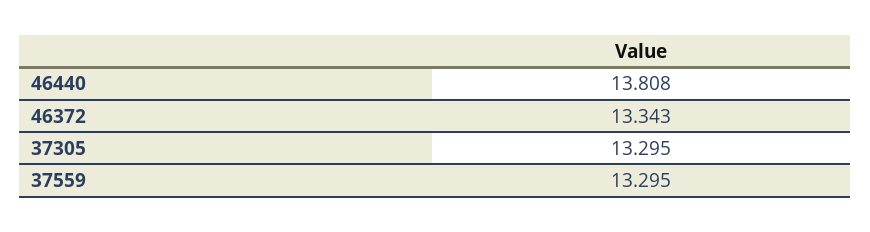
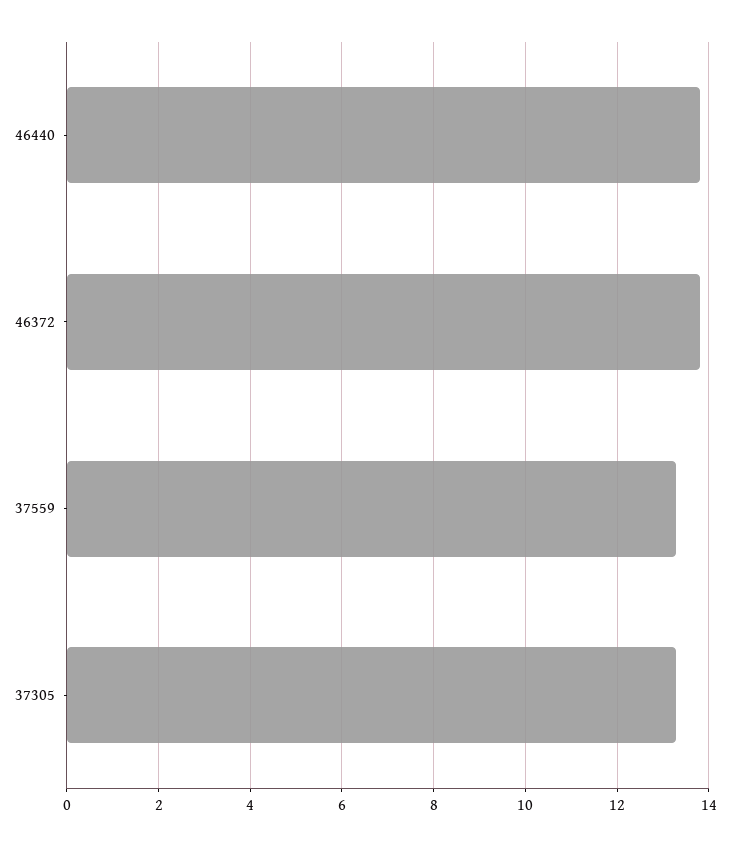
  {
    "46440": 13.808,
-   "46372": 13.343,
+   "46372": 13.8,
    "37305": 13.295,
    "37559": 13.295
  }

